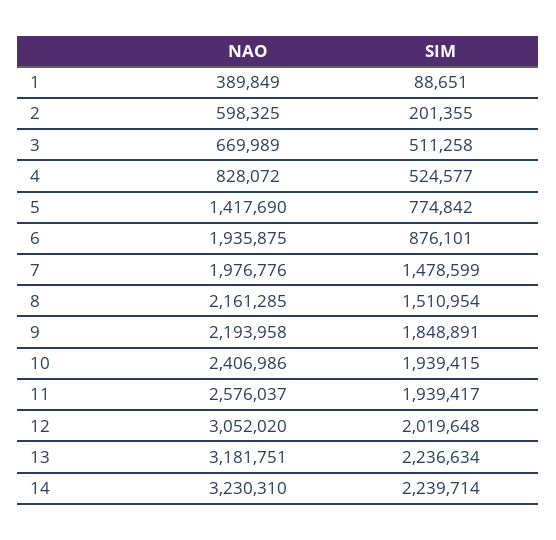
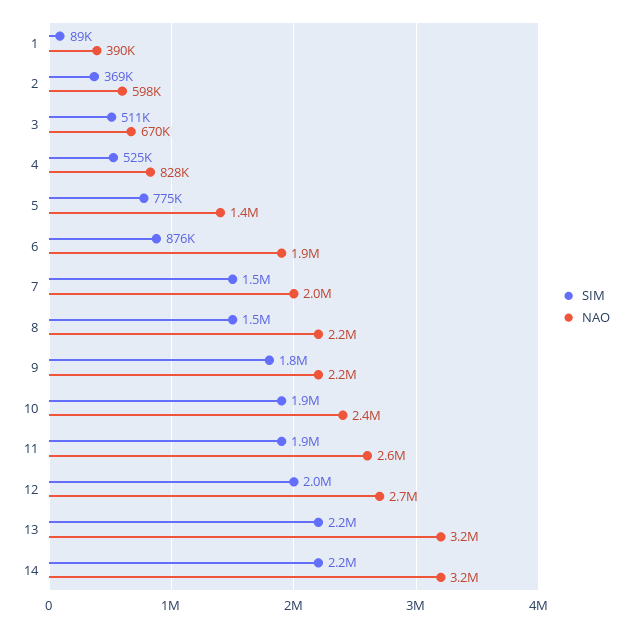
  {
    "NAO": {
      "1": 389849,
      "2": 598325,
      "3": 669989,
      "4": 828072,
      "5": 1417690,
      "6": 1935875,
      "7": 1976776,
      "8": 2161285,
      "9": 2193958,
      "10": 2406986,
      "11": 2576037,
-     "12": 3052020,
+     "12": 2700000,
      "13": 3181751,
      "14": 3230310
    },
    "SIM": {
      "1": 88651,
-     "2": 201355,
+     "2": 369000,
      "3": 511258,
      "4": 524577,
      "5": 774842,
      "6": 876101,
      "7": 1478599,
      "8": 1510954,
      "9": 1848891,
      "10": 1939415,
      "11": 1939417,
      "12": 2019648,
      "13": 2236634,
      "14": 2239714
    }
  }

